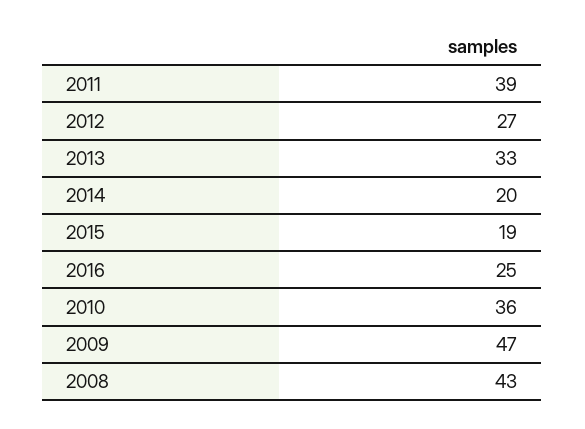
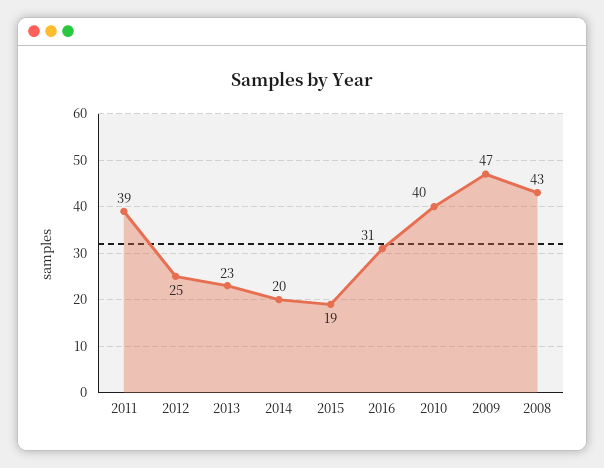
  {
    "2011": 39,
-   "2012": 27,
+   "2012": 25,
-   "2013": 33,
+   "2013": 23,
    "2014": 20,
    "2015": 19,
-   "2016": 25,
+   "2016": 31,
-   "2010": 36,
+   "2010": 40,
    "2009": 47,
    "2008": 43
  }

